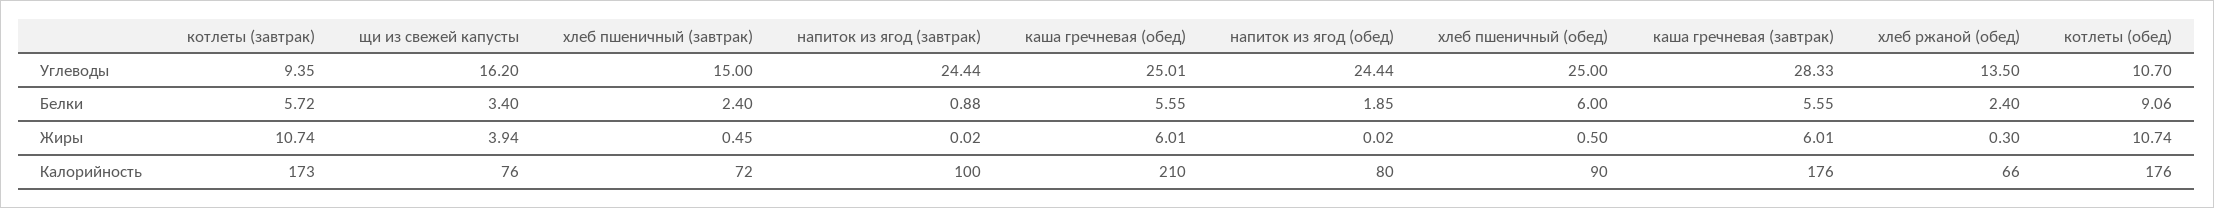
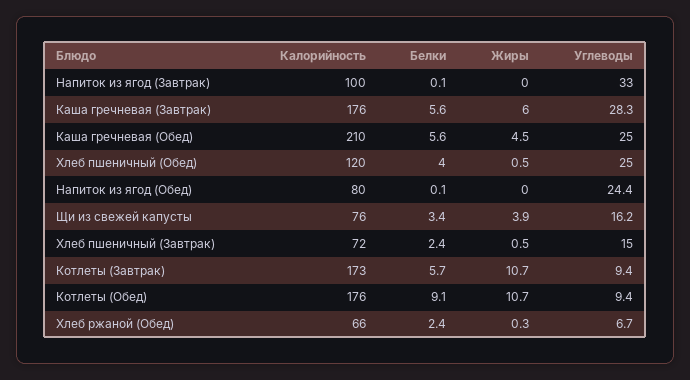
  {
    "котлеты (завтрак)": {
      "Углеводы": 9.35,
      "Белки": 5.72,
      "Жиры": 10.74,
      "Калорийность": 173
    },
    "щи из свежей капусты": {
      "Углеводы": 16.2,
      "Белки": 3.4,
      "Жиры": 3.94,
      "Калорийность": 76
    },
    "хлеб пшеничный (завтрак)": {
      "Углеводы": 15,
      "Белки": 2.4,
      "Жиры": 0.45,
      "Калорийность": 72
    },
    "напиток из ягод (завтрак)": {
-     "Углеводы": 24.44,
+     "Углеводы": 33,
-     "Белки": 0.88,
+     "Белки": 0.1,
      "Жиры": 0.02,
      "Калорийность": 100
    },
    "каша гречневая (обед)": {
      "Углеводы": 25.01,
      "Белки": 5.55,
-     "Жиры": 6.01,
+     "Жиры": 4.5,
      "Калорийность": 210
    },
    "напиток из ягод (обед)": {
      "Углеводы": 24.44,
-     "Белки": 1.85,
+     "Белки": 0.1,
      "Жиры": 0.02,
      "Калорийность": 80
    },
    "хлеб пшеничный (обед)": {
      "Углеводы": 25,
-     "Белки": 6,
+     "Белки": 4,
      "Жиры": 0.5,
-     "Калорийность": 90
+     "Калорийность": 120
    },
    "каша гречневая (завтрак)": {
      "Углеводы": 28.33,
      "Белки": 5.55,
      "Жиры": 6.01,
      "Калорийность": 176
    },
    "хлеб ржаной (обед)": {
-     "Углеводы": 13.5,
+     "Углеводы": 6.7,
      "Белки": 2.4,
      "Жиры": 0.3,
      "Калорийность": 66
    },
    "котлеты (обед)": {
-     "Углеводы": 10.7,
+     "Углеводы": 9.4,
      "Белки": 9.06,
      "Жиры": 10.74,
      "Калорийность": 176
    }
  }

